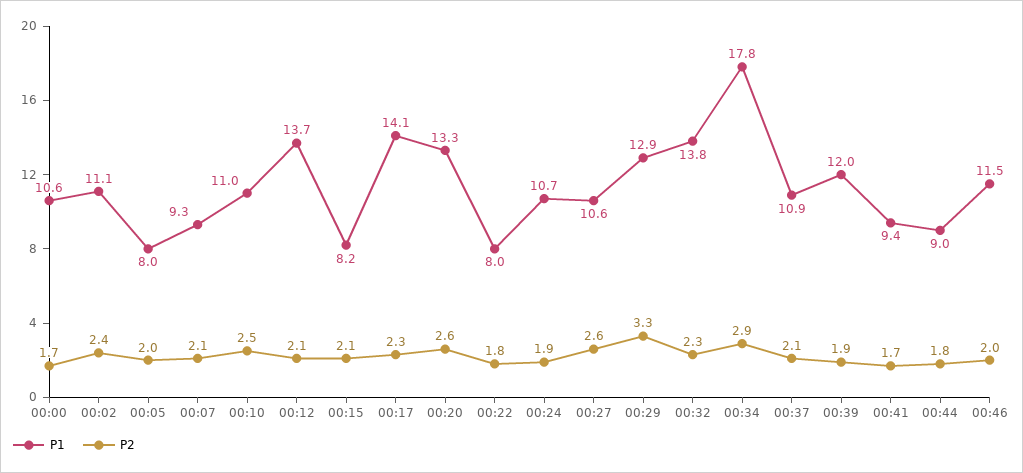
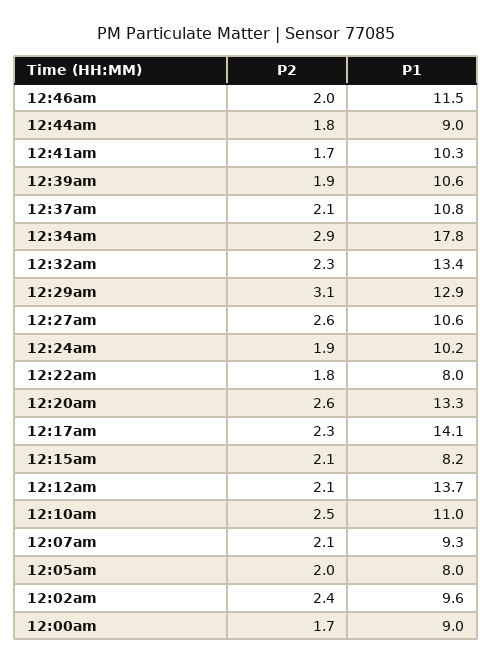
  {
    "P1": {
-     "00:00": 10.6,
+     "00:00": 9,
-     "00:02": 11.1,
+     "00:02": 9.6,
      "00:05": 8,
      "00:07": 9.3,
      "00:10": 11,
      "00:12": 13.7,
      "00:15": 8.2,
      "00:17": 14.1,
      "00:20": 13.3,
      "00:22": 8,
-     "00:24": 10.7,
+     "00:24": 10.2,
      "00:27": 10.6,
      "00:29": 12.9,
-     "00:32": 13.8,
+     "00:32": 13.4,
      "00:34": 17.8,
-     "00:37": 10.9,
+     "00:37": 10.8,
-     "00:39": 12,
+     "00:39": 10.6,
-     "00:41": 9.4,
+     "00:41": 10.3,
      "00:44": 9,
      "00:46": 11.5
    },
    "P2": {
      "00:00": 1.7,
      "00:02": 2.4,
      "00:05": 2,
      "00:07": 2.1,
      "00:10": 2.5,
      "00:12": 2.1,
      "00:15": 2.1,
      "00:17": 2.3,
      "00:20": 2.6,
      "00:22": 1.8,
      "00:24": 1.9,
      "00:27": 2.6,
-     "00:29": 3.3,
+     "00:29": 3.1,
      "00:32": 2.3,
      "00:34": 2.9,
      "00:37": 2.1,
      "00:39": 1.9,
      "00:41": 1.7,
      "00:44": 1.8,
      "00:46": 2
    }
  }

